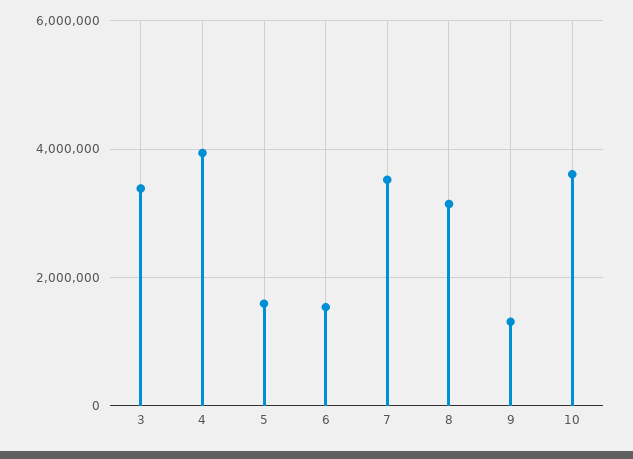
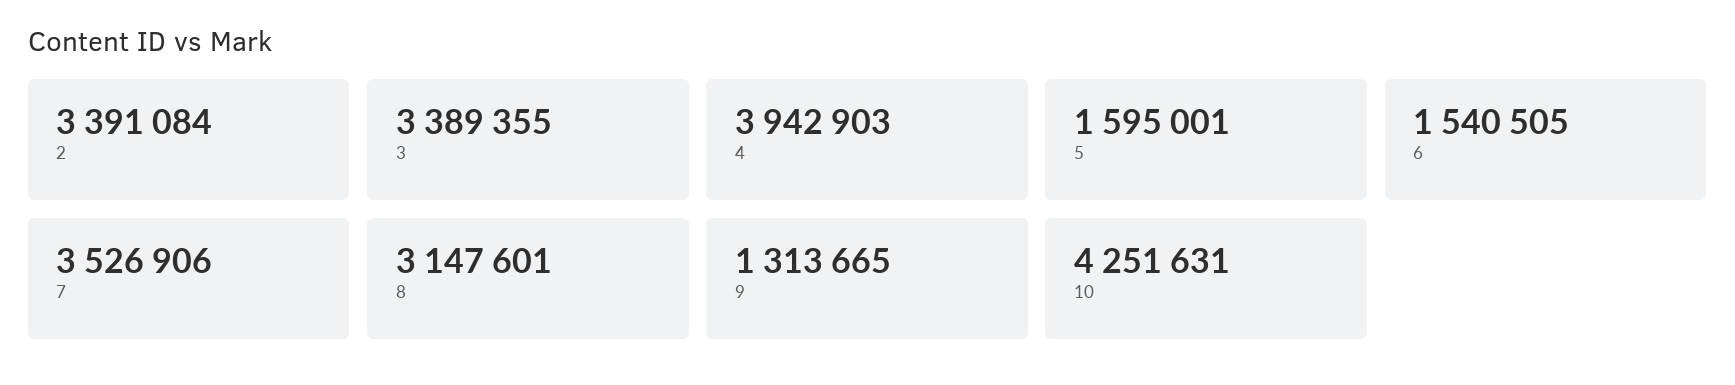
  {
    "3": 3389355,
    "4": 3942903,
    "5": 1595001,
    "6": 1540505,
    "7": 3526906,
    "8": 3147601,
    "9": 1313665,
-   "10": 3600000
+   "10": 4251631,
+   "2": 3391084
  }

